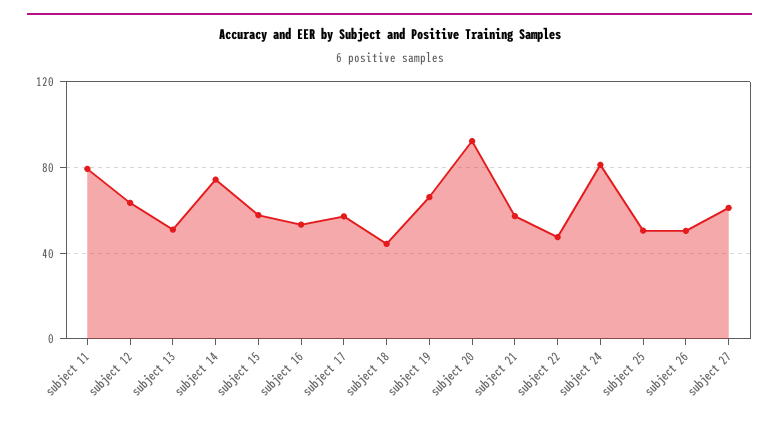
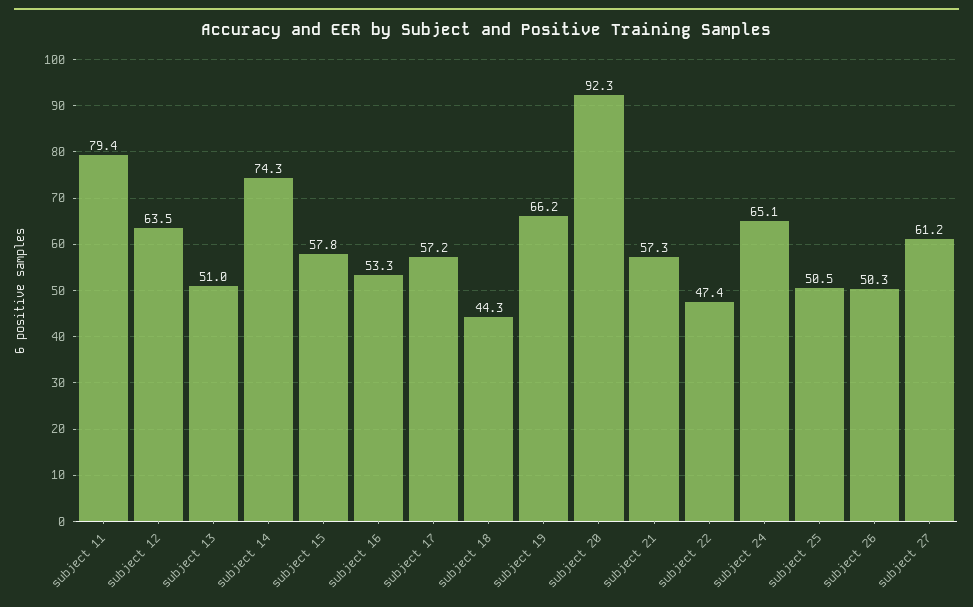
  {
    "subject 11": 79.4,
    "subject 12": 63.5,
    "subject 13": 51,
    "subject 14": 74.3,
    "subject 15": 57.8,
    "subject 16": 53.3,
    "subject 17": 57.2,
    "subject 18": 44.3,
    "subject 19": 66.2,
    "subject 20": 92.3,
    "subject 21": 57.3,
    "subject 22": 47.4,
-   "subject 24": 80,
+   "subject 24": 65.1,
    "subject 25": 50.5,
    "subject 26": 50.3,
    "subject 27": 61.2
  }

